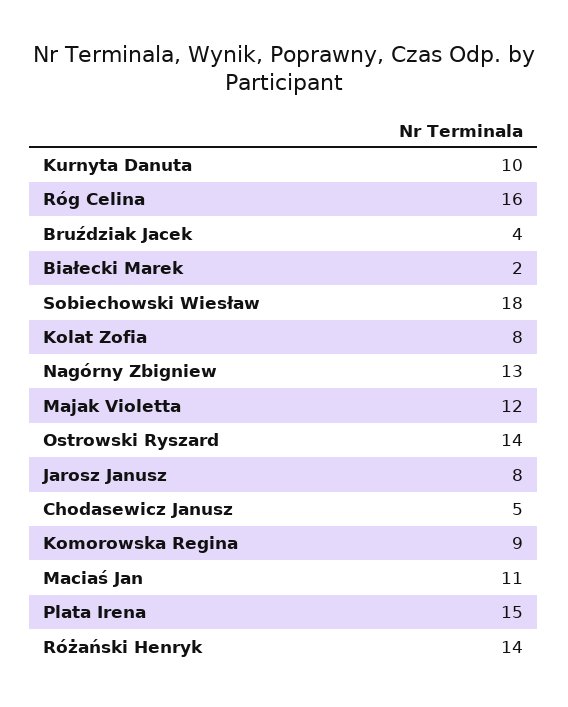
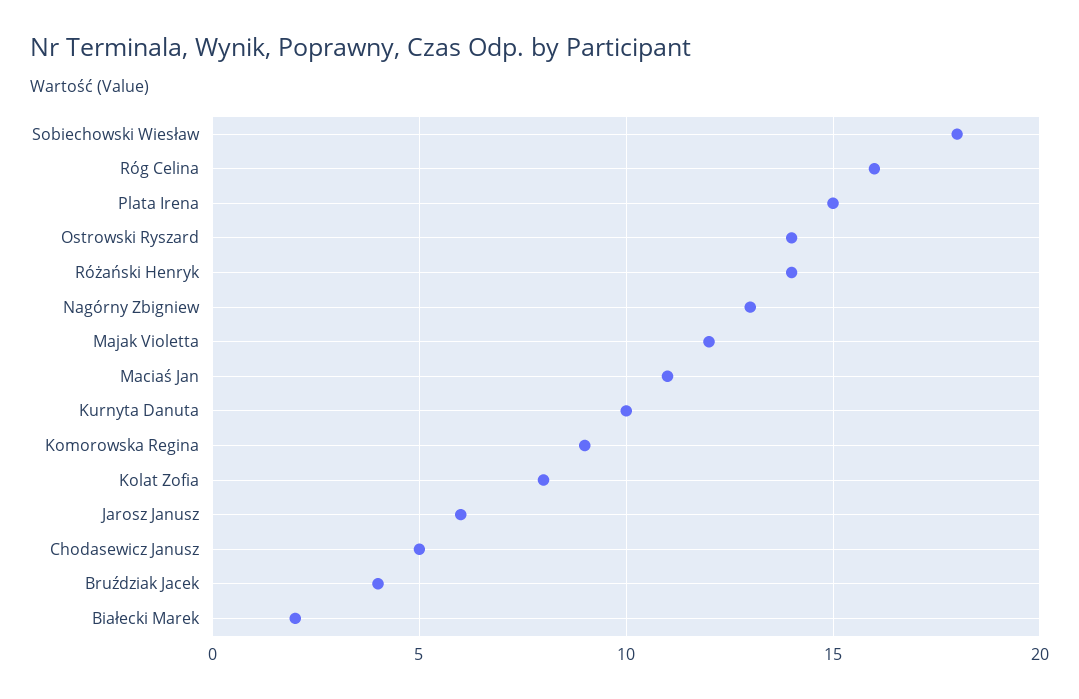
  {
    "Kurnyta Danuta": 10,
    "Róg Celina": 16,
    "Bruździak Jacek": 4,
    "Białecki Marek": 2,
    "Sobiechowski Wiesław": 18,
    "Kolat Zofia": 8,
    "Nagórny Zbigniew": 13,
    "Majak Violetta": 12,
    "Ostrowski Ryszard": 14,
-   "Jarosz Janusz": 8,
+   "Jarosz Janusz": 6,
    "Chodasewicz Janusz": 5,
    "Komorowska Regina": 9,
    "Maciaś Jan": 11,
    "Plata Irena": 15,
    "Różański Henryk": 14
  }

